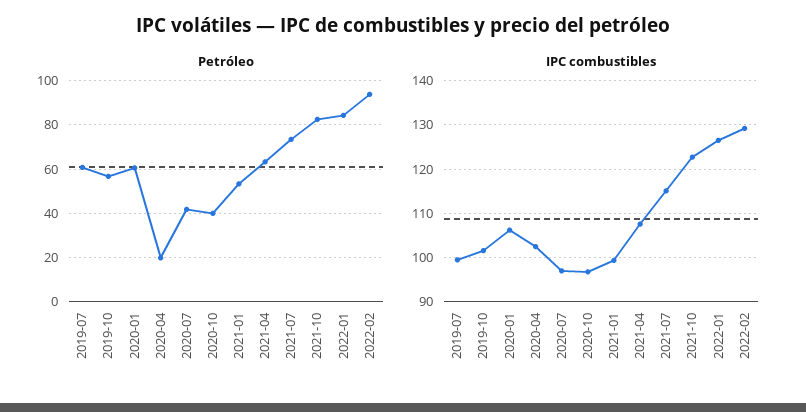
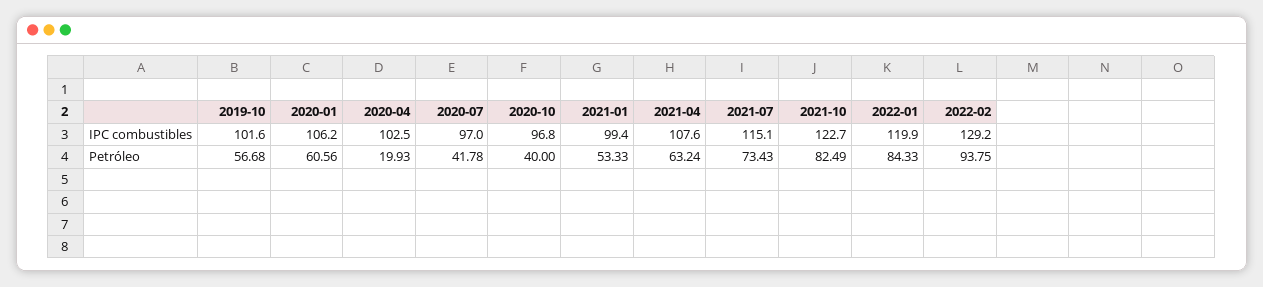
  {
    "Petróleo": {
-     "2019-07": 60,
      "2019-10": 56.68,
      "2020-01": 60.56,
      "2020-04": 19.93,
      "2020-07": 41.78,
      "2020-10": 40,
      "2021-01": 53.33,
      "2021-04": 63.24,
      "2021-07": 73.43,
      "2021-10": 82.49,
      "2022-01": 84.33,
      "2022-02": 93.75
    },
    "IPC combustibles": {
-     "2019-07": 100,
      "2019-10": 101.6,
      "2020-01": 106.2,
      "2020-04": 102.5,
      "2020-07": 97,
      "2020-10": 96.8,
      "2021-01": 99.4,
      "2021-04": 107.6,
      "2021-07": 115.1,
      "2021-10": 122.7,
-     "2022-01": 126,
+     "2022-01": 119.9,
      "2022-02": 129.2
    }
  }

